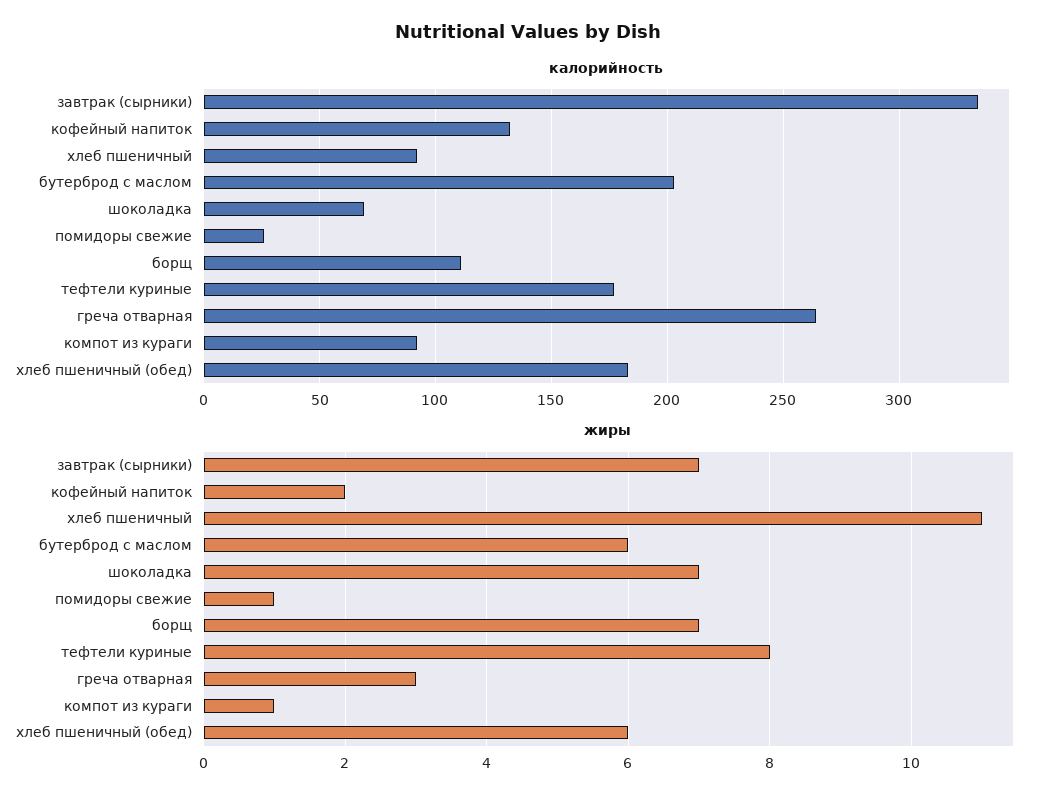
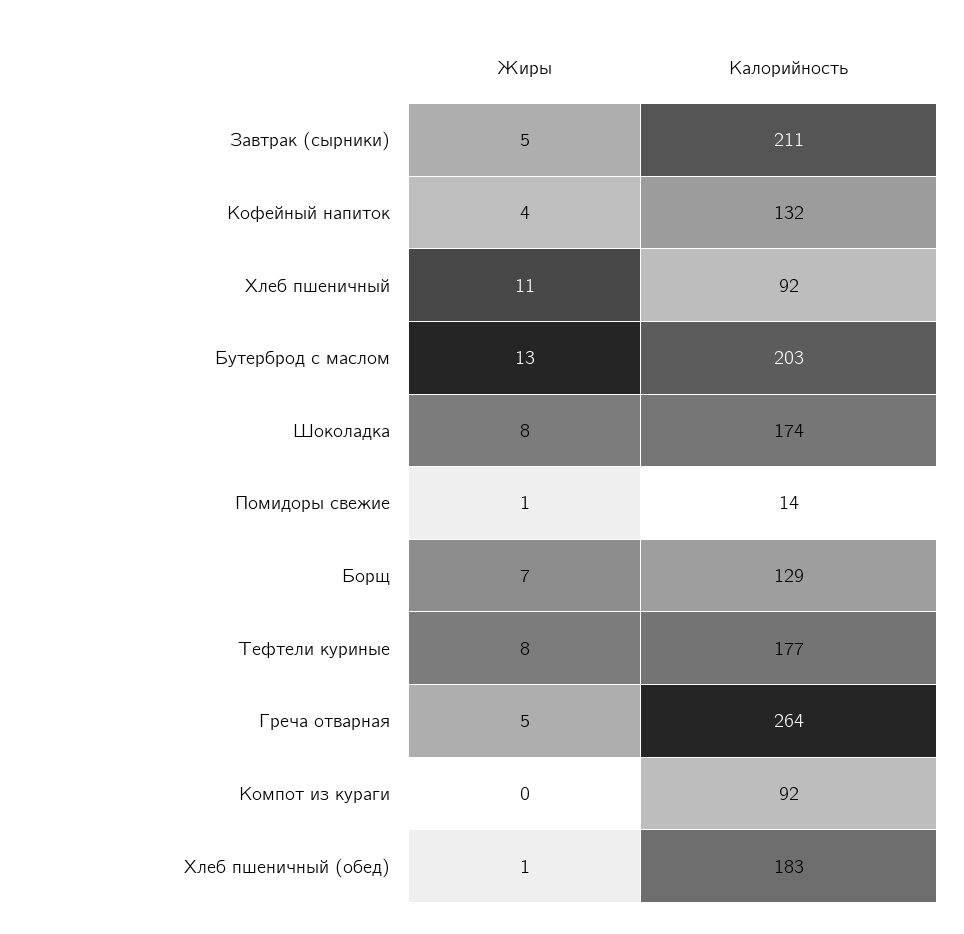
  {
    "калорийность": {
-     "завтрак (сырники)": 335,
+     "завтрак (сырники)": 211,
      "кофейный напиток": 132,
      "хлеб пшеничный": 92,
      "бутерброд с маслом": 203,
-     "шоколадка": 70,
+     "шоколадка": 174,
-     "помидоры свежие": 25,
+     "помидоры свежие": 14,
-     "борщ": 110,
+     "борщ": 129,
      "тефтели куриные": 177,
      "греча отварная": 264,
      "компот из кураги": 92,
      "хлеб пшеничный (обед)": 183
    },
    "жиры": {
-     "завтрак (сырники)": 7,
+     "завтрак (сырники)": 5,
-     "кофейный напиток": 2,
+     "кофейный напиток": 4,
      "хлеб пшеничный": 11,
-     "бутерброд с маслом": 6,
+     "бутерброд с маслом": 13,
-     "шоколадка": 7,
+     "шоколадка": 8,
      "помидоры свежие": 1,
      "борщ": 7,
      "тефтели куриные": 8,
-     "греча отварная": 3,
+     "греча отварная": 5,
-     "компот из кураги": 1,
+     "компот из кураги": 0,
-     "хлеб пшеничный (обед)": 6
+     "хлеб пшеничный (обед)": 1
    }
  }

